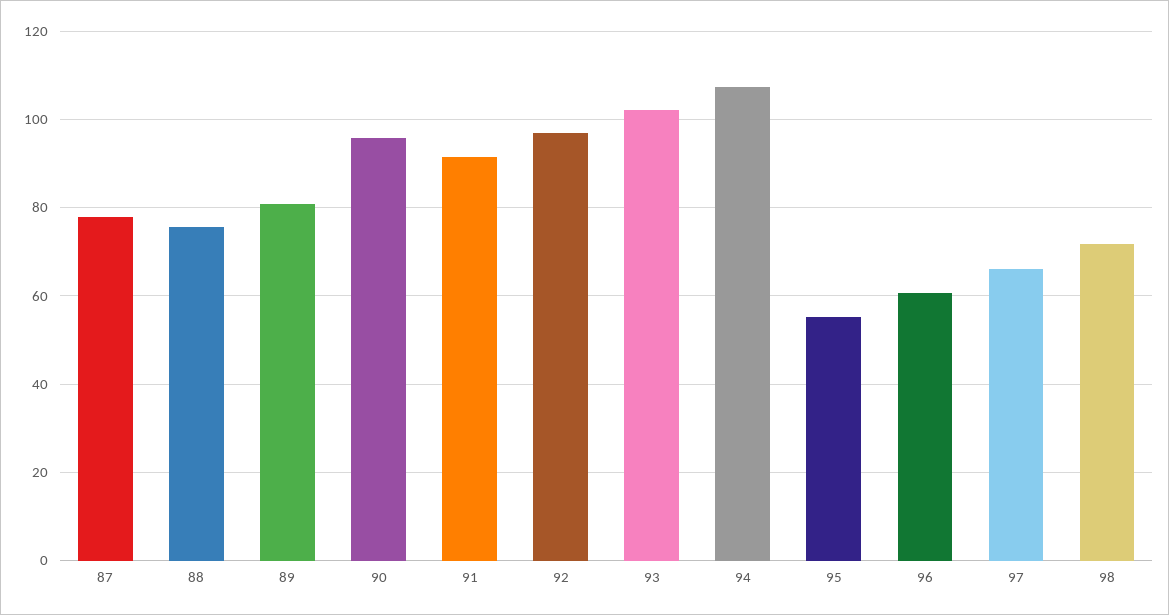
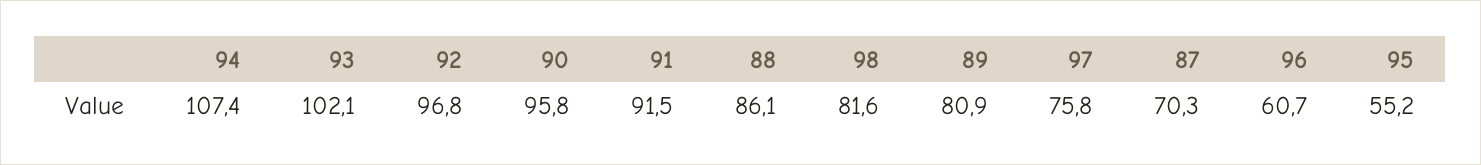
  {
-   "87": 78,
+   "87": 70.3,
-   "88": 76,
+   "88": 86.1,
    "89": 80.9,
    "90": 95.8,
    "91": 91.5,
    "92": 96.8,
    "93": 102.1,
    "94": 107.4,
    "95": 55.2,
    "96": 60.7,
-   "97": 66,
+   "97": 75.8,
-   "98": 72
+   "98": 81.6
  }

